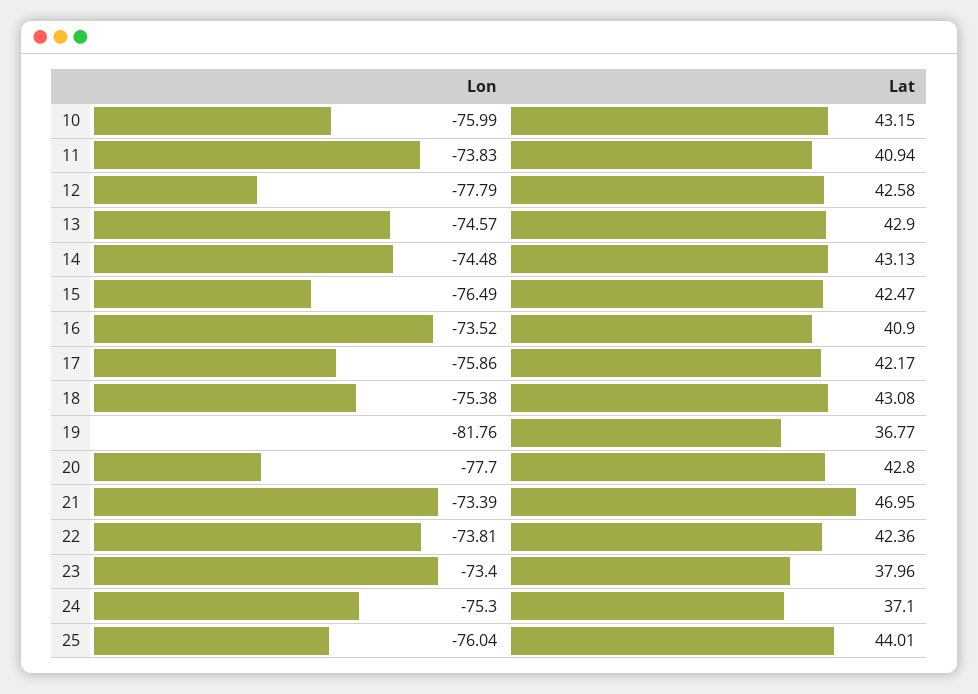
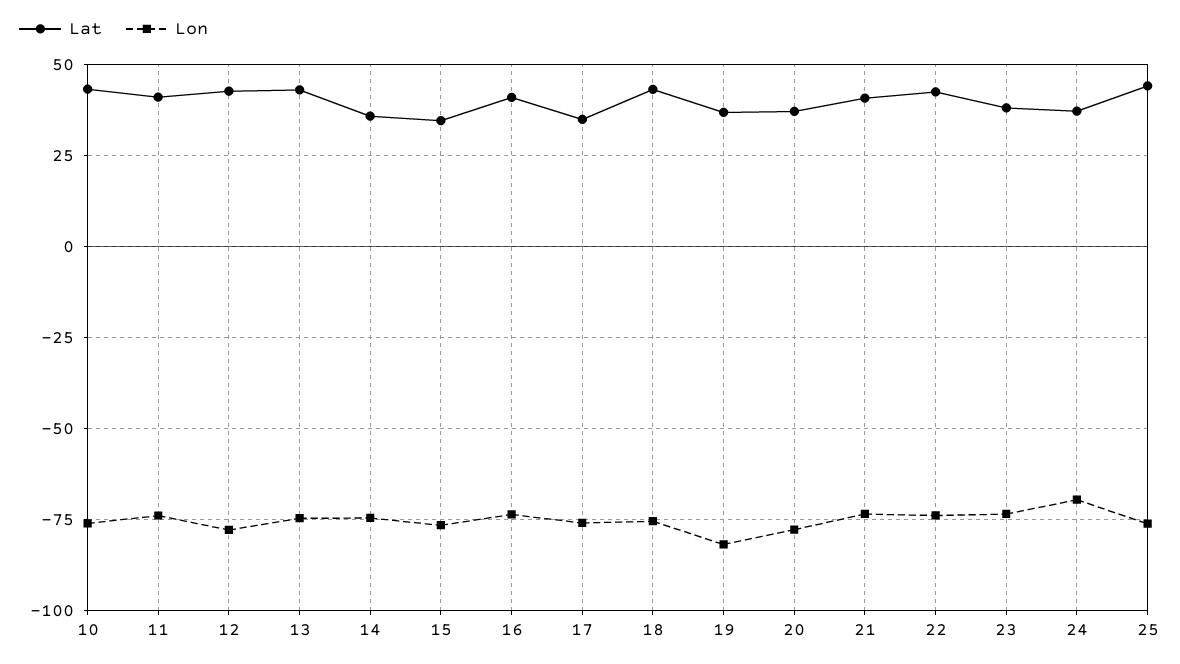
  {
    "Lon": {
      "10": -75.99,
      "11": -73.83,
      "12": -77.79,
      "13": -74.57,
      "14": -74.48,
      "15": -76.49,
      "16": -73.52,
      "17": -75.86,
      "18": -75.38,
      "19": -81.76,
      "20": -77.7,
      "21": -73.39,
      "22": -73.81,
      "23": -73.4,
-     "24": -75.3,
+     "24": -70,
      "25": -76.04
    },
    "Lat": {
      "10": 43.15,
      "11": 40.94,
      "12": 42.58,
      "13": 42.9,
-     "14": 43.13,
+     "14": 35,
-     "15": 42.47,
+     "15": 35,
      "16": 40.9,
-     "17": 42.17,
+     "17": 35,
      "18": 43.08,
      "19": 36.77,
-     "20": 42.8,
+     "20": 37.5,
-     "21": 46.95,
+     "21": 40,
      "22": 42.36,
      "23": 37.96,
      "24": 37.1,
      "25": 44.01
    }
  }

